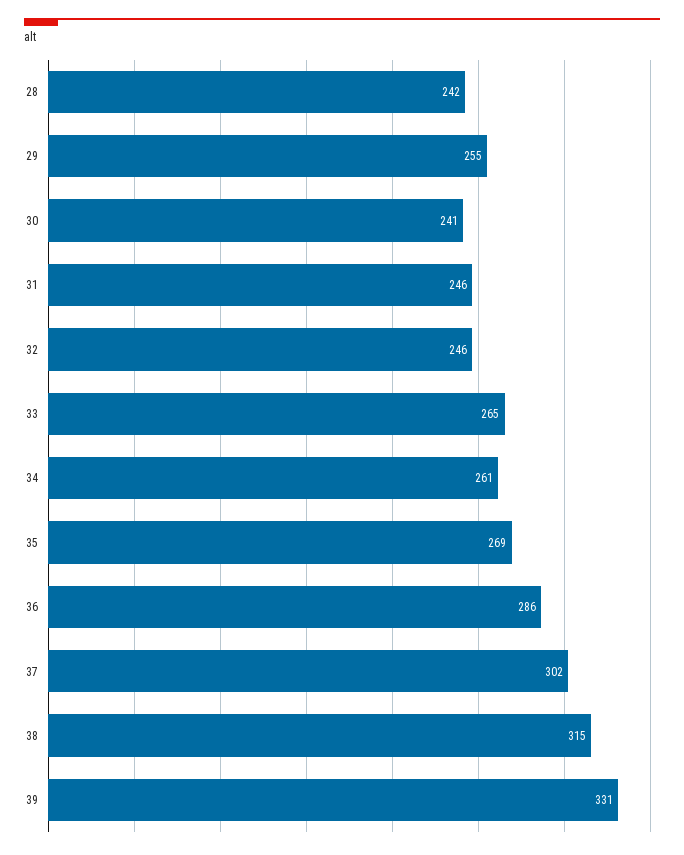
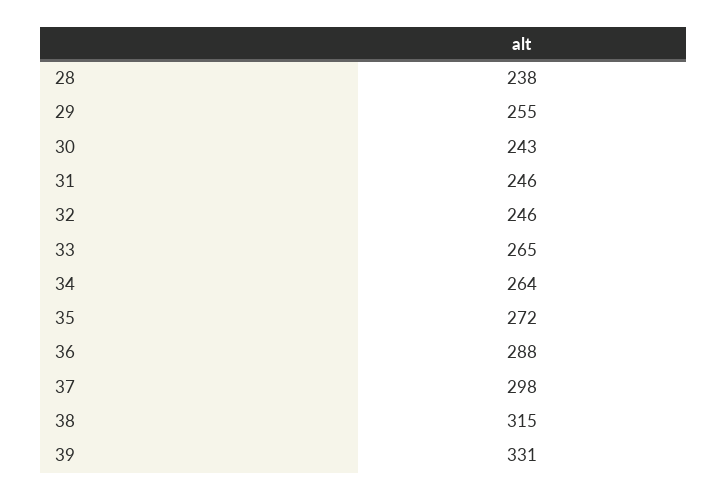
  {
-   "28": 242,
+   "28": 238,
    "29": 255,
-   "30": 241,
+   "30": 243,
    "31": 246,
    "32": 246,
    "33": 265,
-   "34": 261,
+   "34": 264,
-   "35": 269,
+   "35": 272,
-   "36": 286,
+   "36": 288,
-   "37": 302,
+   "37": 298,
    "38": 315,
    "39": 331
  }

